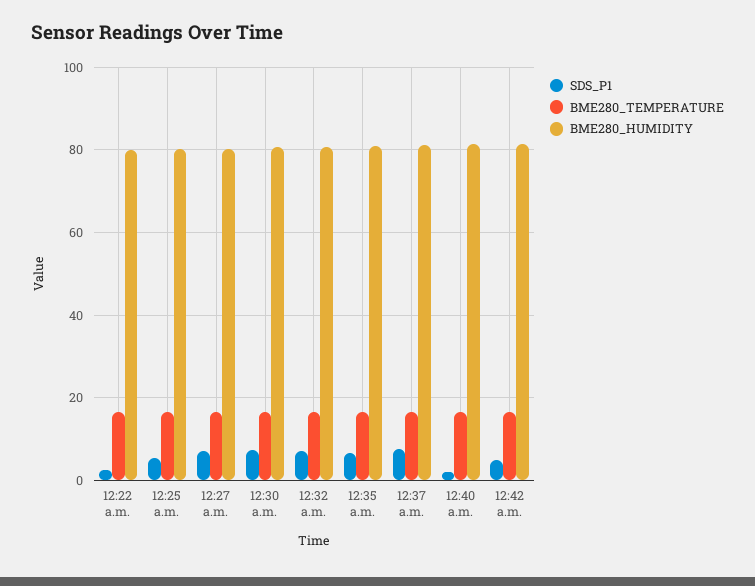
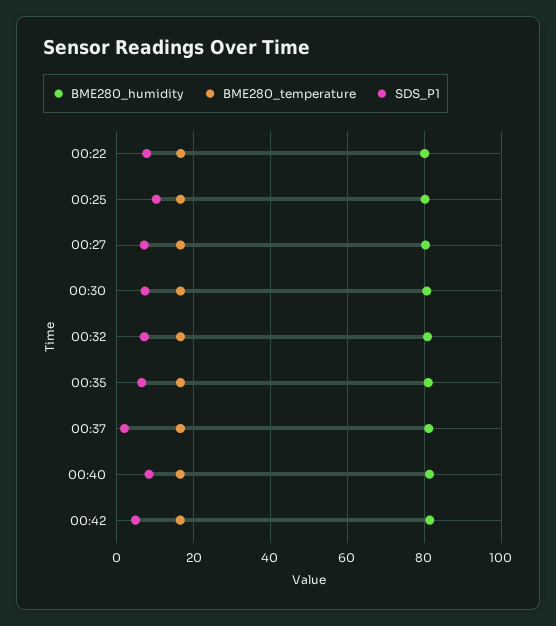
  {
    "SDS_P1": {
-     "12:22 a.m.": 2,
+     "12:22 a.m.": 8,
-     "12:25 a.m.": 6,
+     "12:25 a.m.": 10,
      "12:27 a.m.": 8,
      "12:30 a.m.": 8,
      "12:32 a.m.": 8,
      "12:35 a.m.": 6,
-     "12:37 a.m.": 8,
+     "12:37 a.m.": 2,
-     "12:40 a.m.": 2,
+     "12:40 a.m.": 8,
      "12:42 a.m.": 4
    },
    "BME280_TEMPERATURE": {
      "12:22 a.m.": 16,
      "12:25 a.m.": 16,
      "12:27 a.m.": 16,
      "12:30 a.m.": 16,
      "12:32 a.m.": 16,
      "12:35 a.m.": 16,
      "12:37 a.m.": 16,
      "12:40 a.m.": 16,
      "12:42 a.m.": 16
    },
    "BME280_HUMIDITY": {
      "12:22 a.m.": 80,
      "12:25 a.m.": 80,
      "12:27 a.m.": 80,
      "12:30 a.m.": 80,
      "12:32 a.m.": 80,
      "12:35 a.m.": 82,
      "12:37 a.m.": 82,
      "12:40 a.m.": 82,
      "12:42 a.m.": 82
    }
  }

